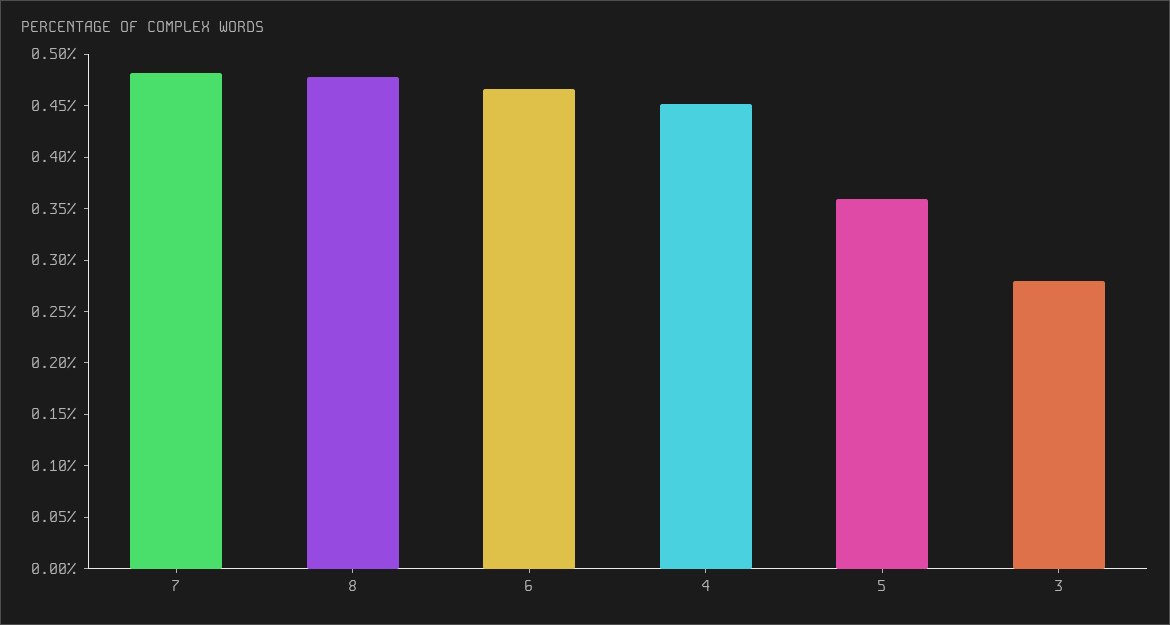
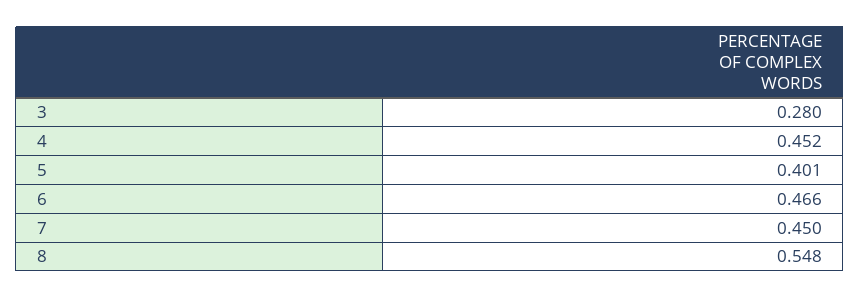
  {
-   "7": 0.48,
+   "7": 0.45,
-   "8": 0.48,
+   "8": 0.548,
    "6": 0.466,
    "4": 0.452,
-   "5": 0.36,
+   "5": 0.401,
    "3": 0.28
  }

